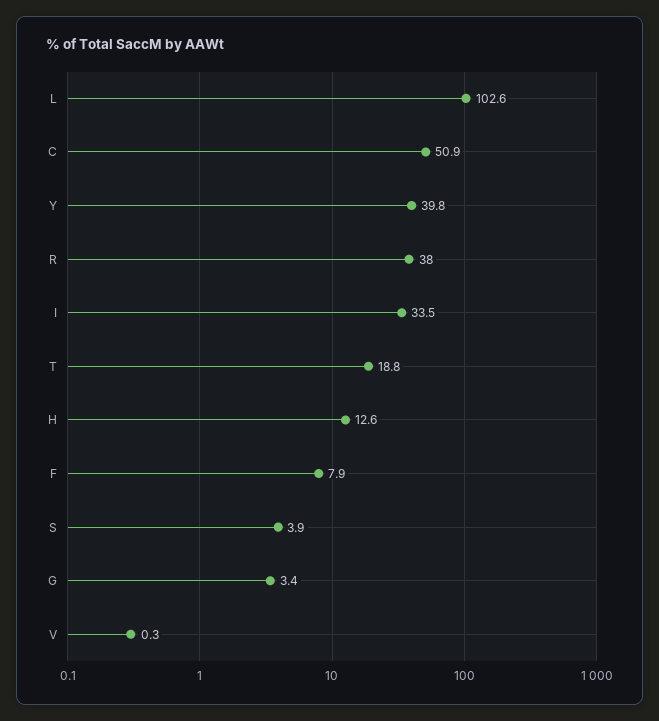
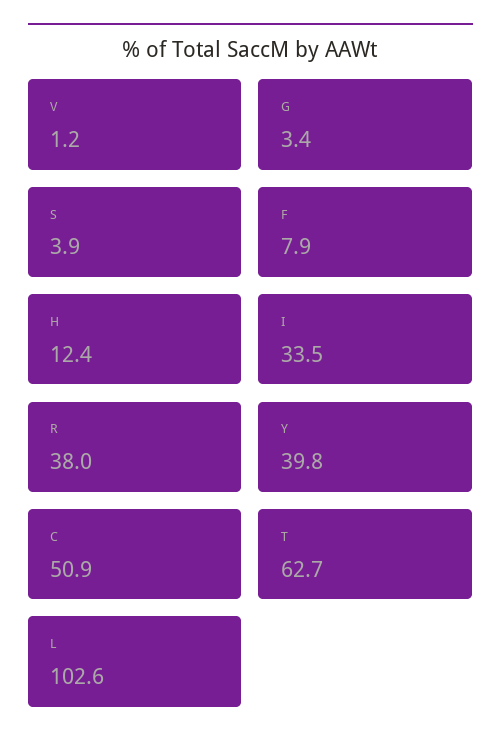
  {
    "L": 102.6,
    "C": 50.9,
    "Y": 39.8,
    "R": 38,
    "I": 33.5,
-   "T": 18.8,
+   "T": 62.7,
-   "H": 12.6,
+   "H": 12.4,
    "F": 7.9,
    "S": 3.9,
    "G": 3.4,
-   "V": 0.3
+   "V": 1.2
  }

